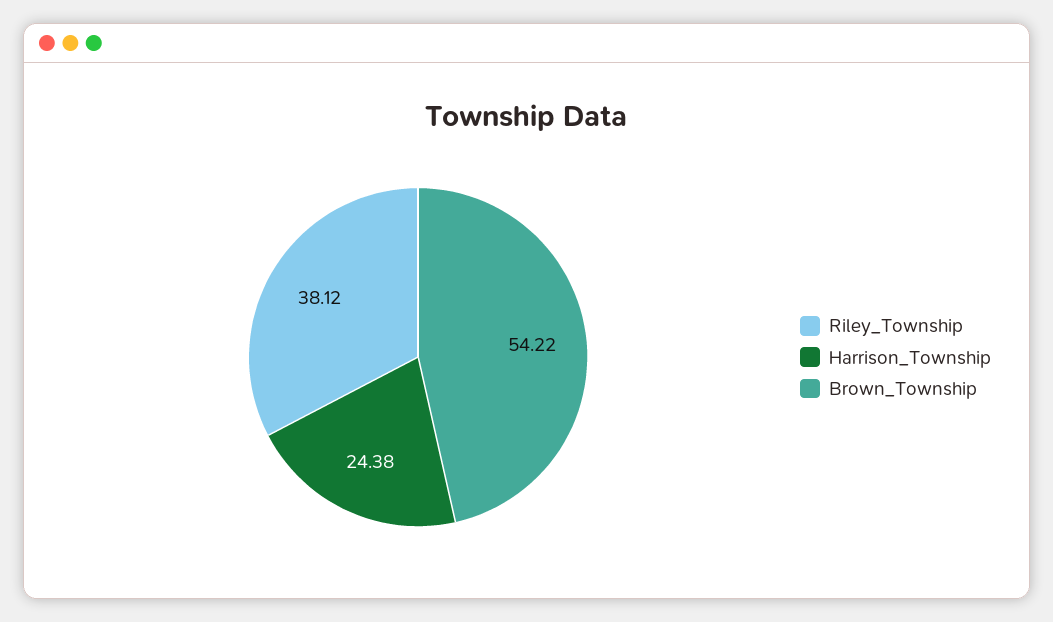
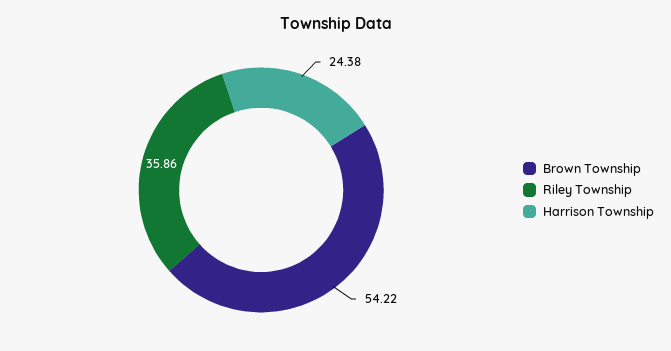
  {
-   "Riley_Township": 38.12,
+   "Riley_Township": 35.86,
    "Harrison_Township": 24.38,
    "Brown_Township": 54.22
  }

